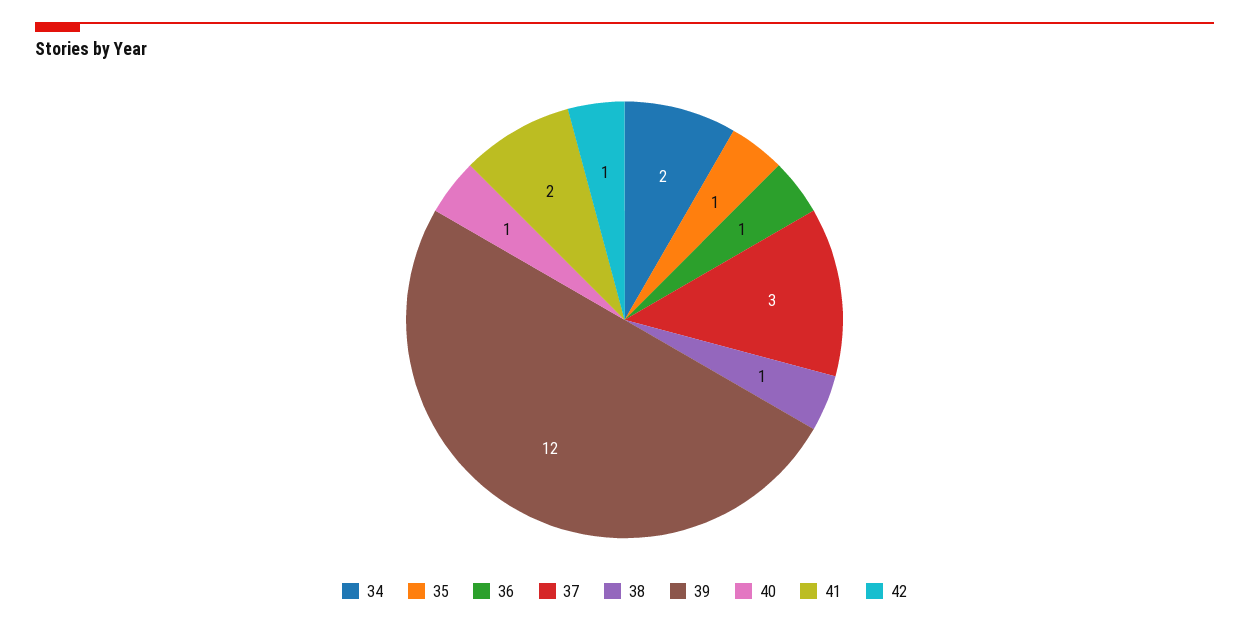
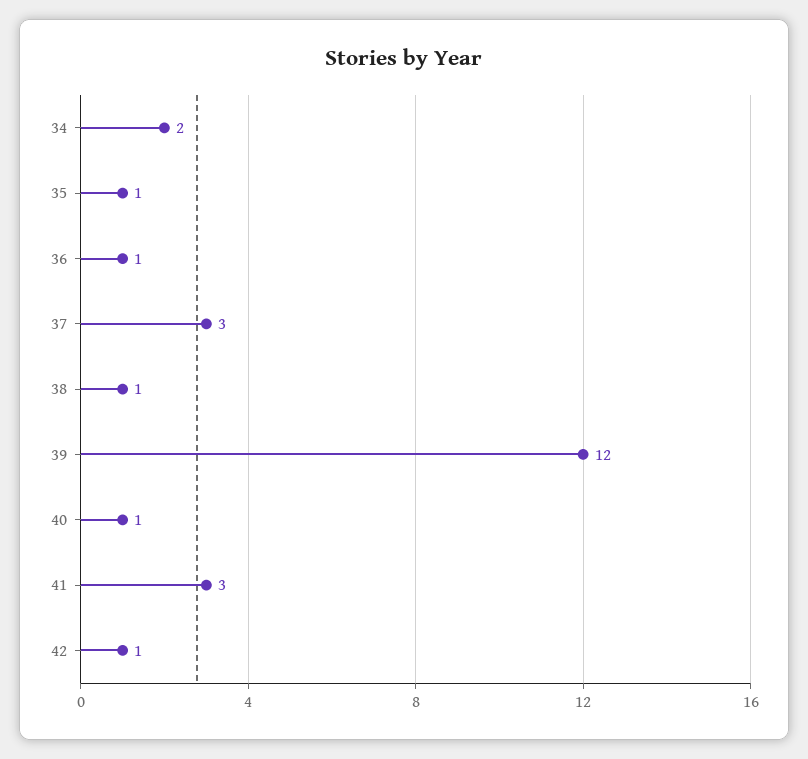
  {
    "34": 2,
    "35": 1,
    "36": 1,
    "37": 3,
    "38": 1,
    "39": 12,
    "40": 1,
-   "41": 2,
+   "41": 3,
    "42": 1
  }

